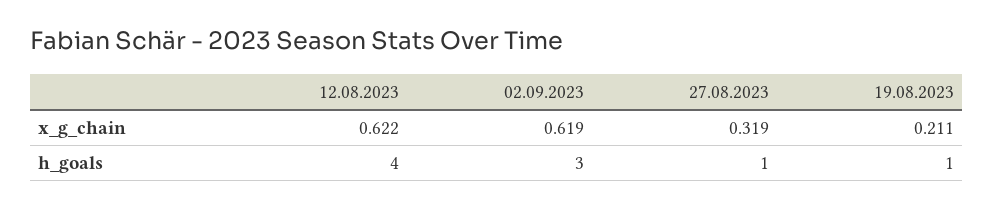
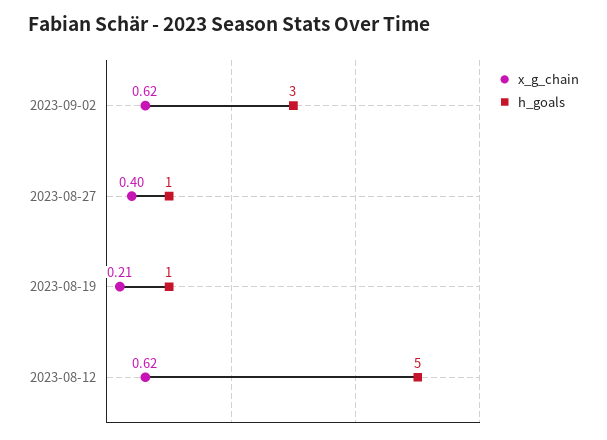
  {
    "x_g_chain": {
      "12.08.2023": 0.622,
      "02.09.2023": 0.619,
-     "27.08.2023": 0.319,
+     "27.08.2023": 0.4,
      "19.08.2023": 0.211
    },
    "h_goals": {
-     "12.08.2023": 4,
+     "12.08.2023": 5,
      "02.09.2023": 3,
      "27.08.2023": 1,
      "19.08.2023": 1
    }
  }

